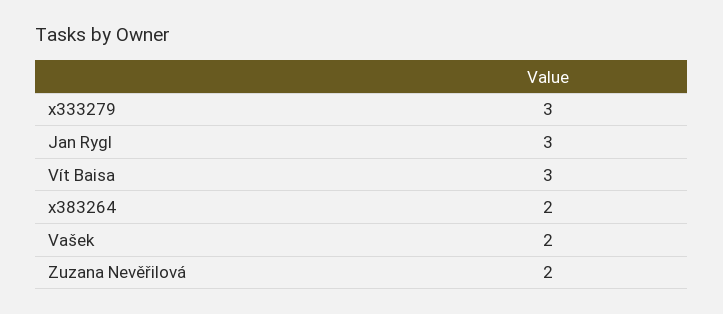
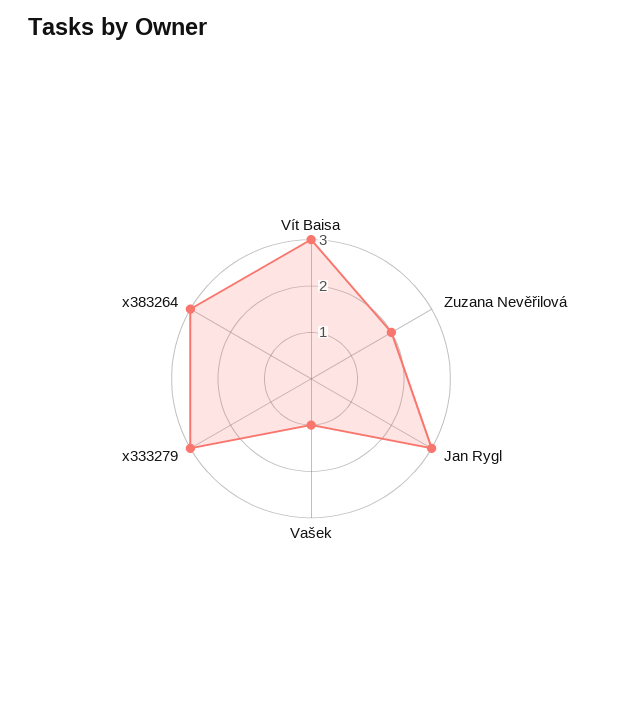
  {
    "x333279": 3,
    "Jan Rygl": 3,
    "Vít Baisa": 3,
-   "x383264": 2,
+   "x383264": 3,
-   "Vašek": 2,
+   "Vašek": 1,
    "Zuzana Nevěřilová": 2
  }

